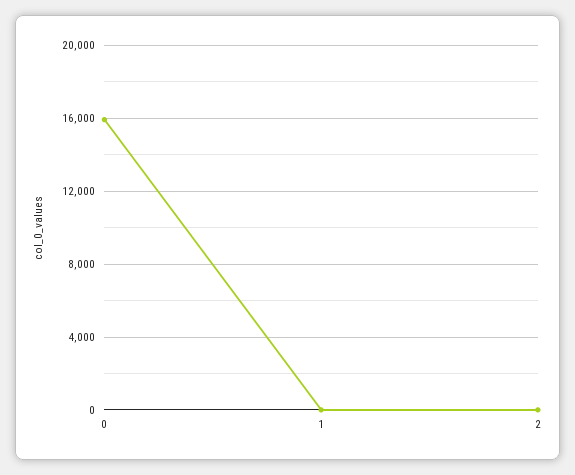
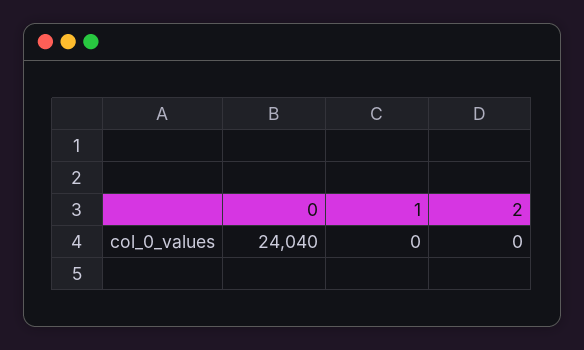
  {
-   "0": 16000,
+   "0": 24040,
    "1": 0,
    "2": 0
  }

